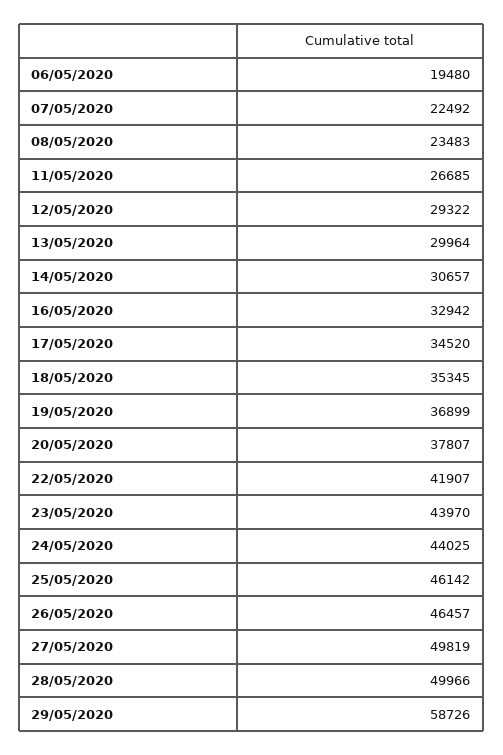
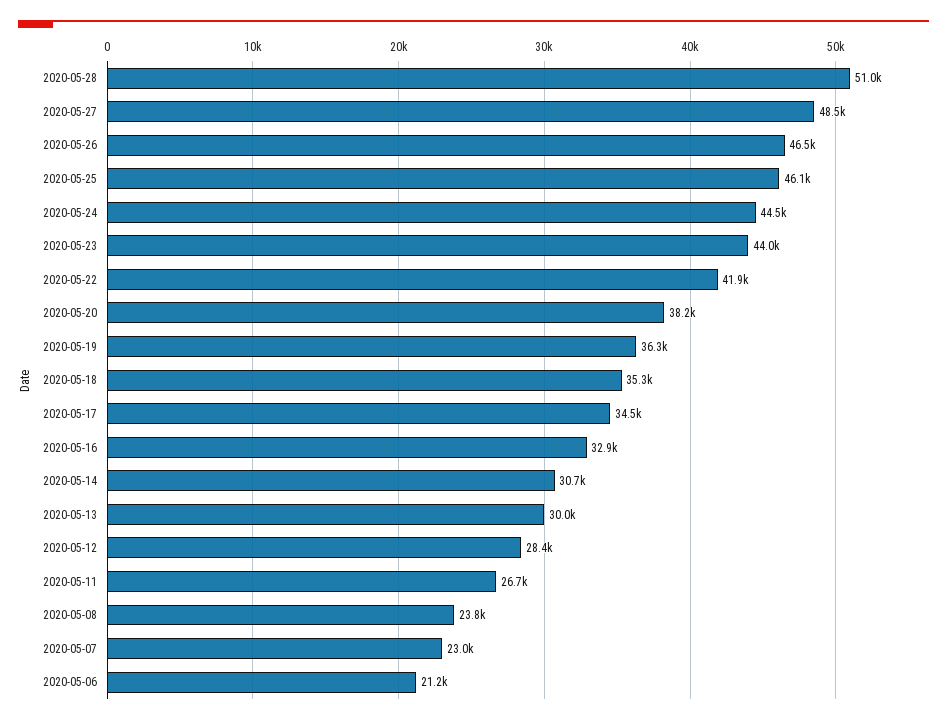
  {
-   "06/05/2020": 19480,
+   "06/05/2020": 21200,
-   "07/05/2020": 22492,
+   "07/05/2020": 23000,
-   "08/05/2020": 23483,
+   "08/05/2020": 23800,
    "11/05/2020": 26685,
-   "12/05/2020": 29322,
+   "12/05/2020": 28400,
    "13/05/2020": 29964,
    "14/05/2020": 30657,
    "16/05/2020": 32942,
    "17/05/2020": 34520,
    "18/05/2020": 35345,
-   "19/05/2020": 36899,
+   "19/05/2020": 36300,
-   "20/05/2020": 37807,
+   "20/05/2020": 38200,
    "22/05/2020": 41907,
    "23/05/2020": 43970,
-   "24/05/2020": 44025,
+   "24/05/2020": 44500,
    "25/05/2020": 46142,
    "26/05/2020": 46457,
-   "27/05/2020": 49819,
+   "27/05/2020": 48500,
-   "28/05/2020": 49966,
+   "28/05/2020": 51000
-   "29/05/2020": 58726
  }

